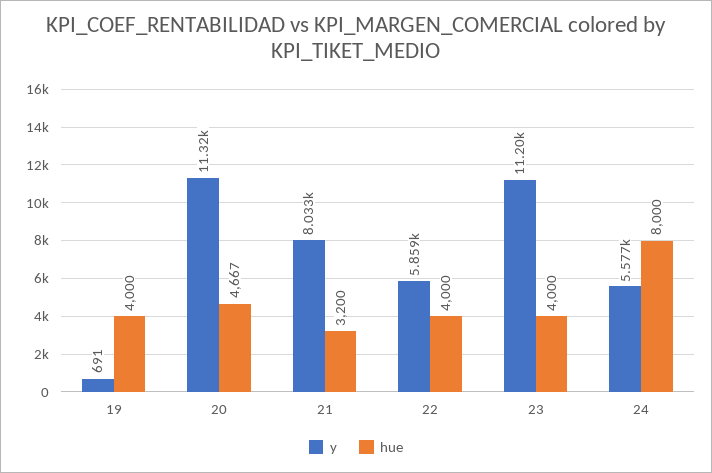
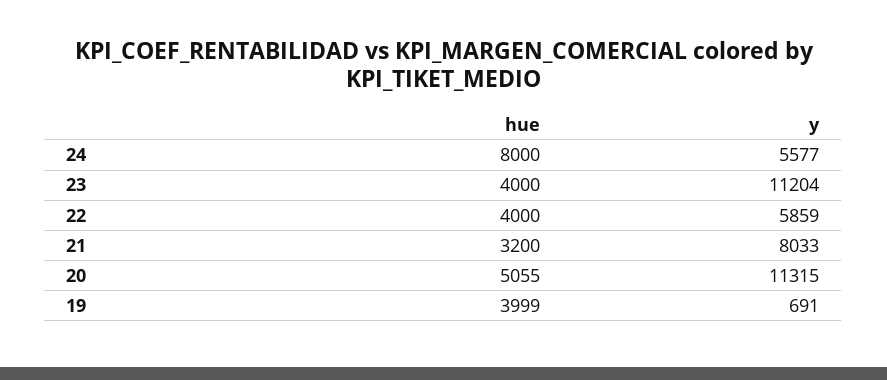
  {
    "y": {
      "19": 691,
      "20": 11315,
      "21": 8033,
      "22": 5859,
      "23": 11204,
      "24": 5577
    },
    "hue": {
-     "19": 4000,
+     "19": 3999,
-     "20": 4667,
+     "20": 5055,
      "21": 3200,
      "22": 4000,
      "23": 4000,
      "24": 8000
    }
  }

